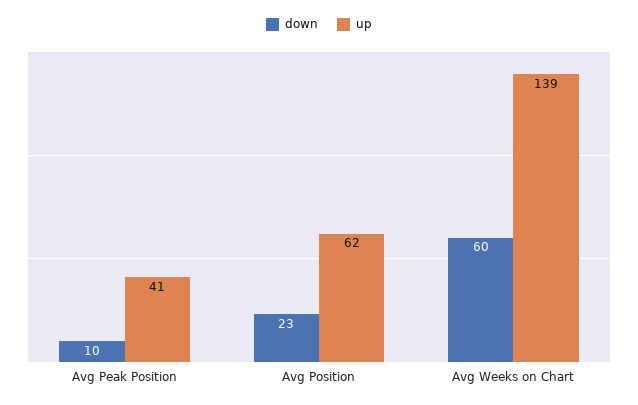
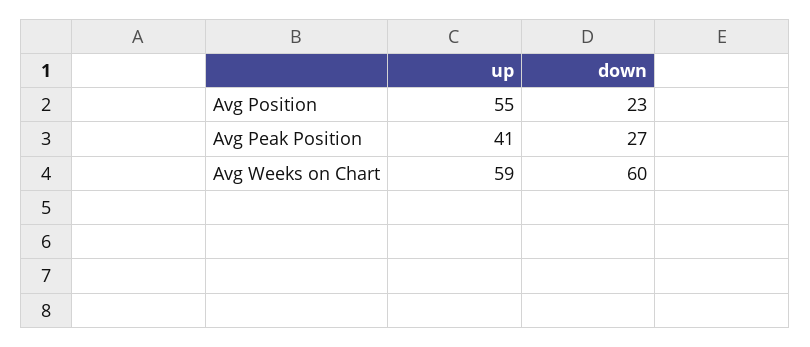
  {
    "down": {
-     "Avg Peak Position": 10,
+     "Avg Peak Position": 27,
      "Avg Position": 23,
      "Avg Weeks on Chart": 60
    },
    "up": {
      "Avg Peak Position": 41,
-     "Avg Position": 62,
+     "Avg Position": 55,
-     "Avg Weeks on Chart": 139
+     "Avg Weeks on Chart": 59
    }
  }

